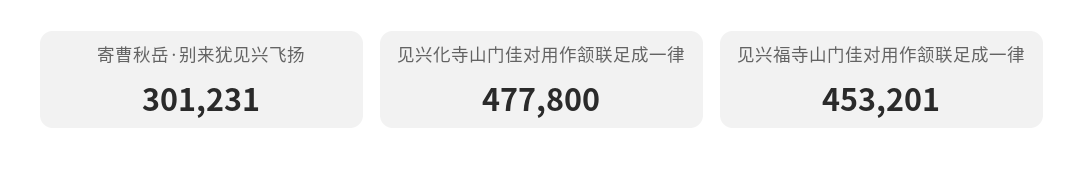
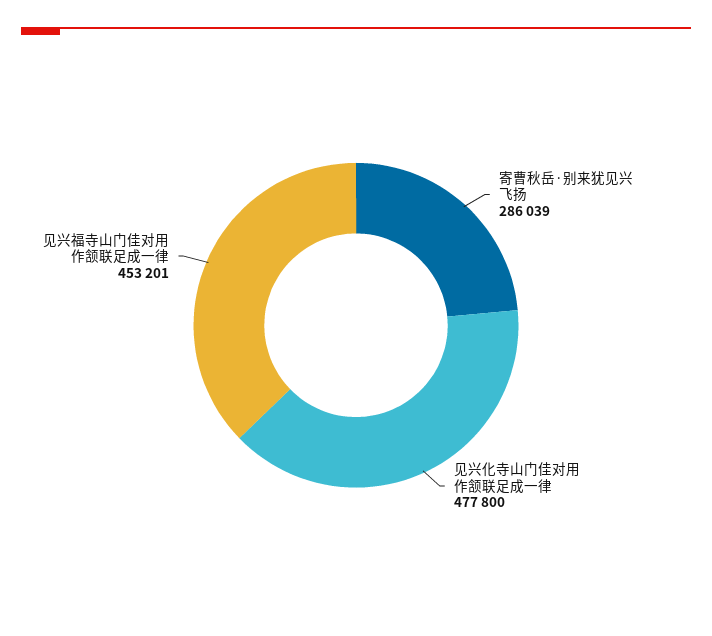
  {
-   "寄曹秋岳·别来犹见兴飞扬": 301231,
+   "寄曹秋岳·别来犹见兴飞扬": 286039,
    "见兴化寺山门佳对用作颔联足成一律": 477800,
    "见兴福寺山门佳对用作颔联足成一律": 453201
  }

